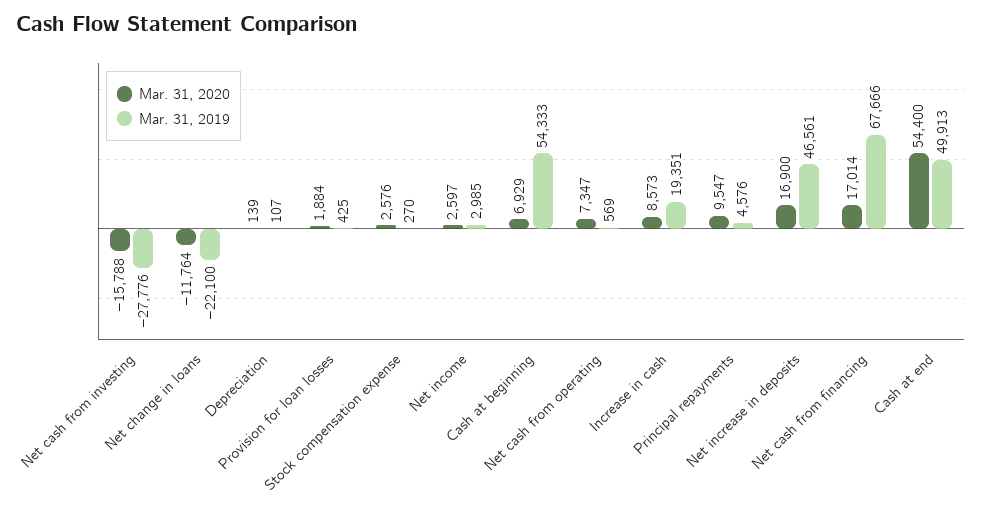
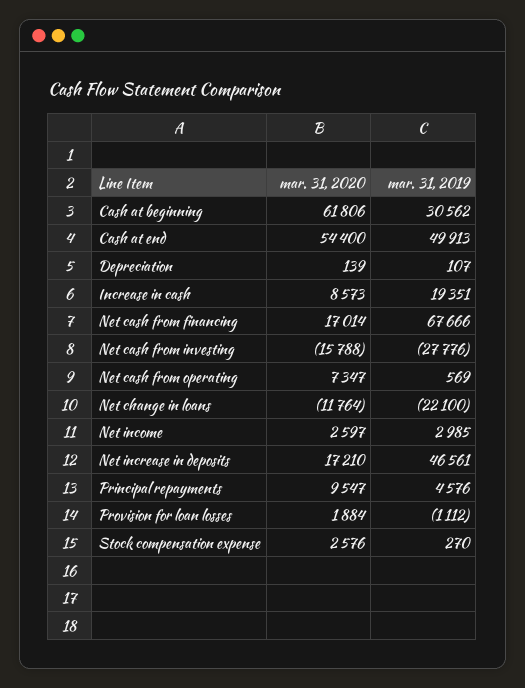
  {
    "Mar. 31, 2020": {
      "Net cash from investing": -15788,
      "Net change in loans": -11764,
      "Depreciation": 139,
      "Provision for loan losses": 1884,
      "Stock compensation expense": 2576,
      "Net income": 2597,
-     "Cash at beginning": 6929,
+     "Cash at beginning": 61806,
      "Net cash from operating": 7347,
      "Increase in cash": 8573,
      "Principal repayments": 9547,
-     "Net increase in deposits": 16900,
+     "Net increase in deposits": 17210,
      "Net cash from financing": 17014,
      "Cash at end": 54400
    },
    "Mar. 31, 2019": {
      "Net cash from investing": -27776,
      "Net change in loans": -22100,
      "Depreciation": 107,
-     "Provision for loan losses": 425,
+     "Provision for loan losses": -1112,
      "Stock compensation expense": 270,
      "Net income": 2985,
-     "Cash at beginning": 54333,
+     "Cash at beginning": 30562,
      "Net cash from operating": 569,
      "Increase in cash": 19351,
      "Principal repayments": 4576,
      "Net increase in deposits": 46561,
      "Net cash from financing": 67666,
      "Cash at end": 49913
    }
  }

